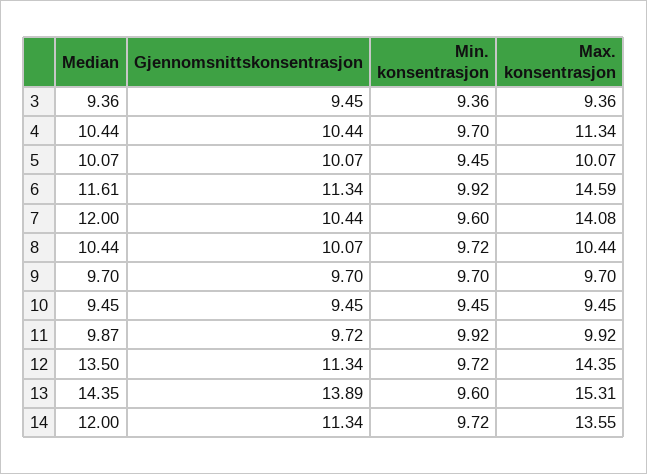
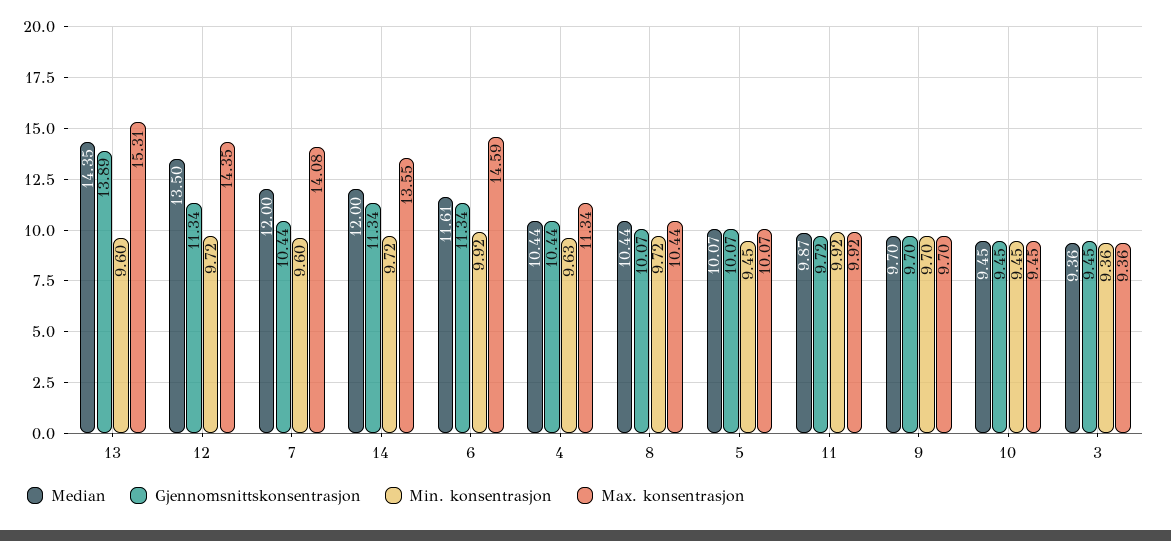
  {
    "Median": {
      "3": 9.36,
      "4": 10.44,
      "5": 10.07,
      "6": 11.61,
      "7": 12,
      "8": 10.44,
      "9": 9.7,
      "10": 9.45,
      "11": 9.87,
      "12": 13.5,
      "13": 14.35,
      "14": 12
    },
    "Gjennomsnittskonsentrasjon": {
      "3": 9.45,
      "4": 10.44,
      "5": 10.07,
      "6": 11.34,
      "7": 10.44,
      "8": 10.07,
      "9": 9.7,
      "10": 9.45,
      "11": 9.72,
      "12": 11.34,
      "13": 13.89,
      "14": 11.34
    },
    "Min. konsentrasjon": {
      "3": 9.36,
-     "4": 9.7,
+     "4": 9.63,
      "5": 9.45,
      "6": 9.92,
      "7": 9.6,
      "8": 9.72,
      "9": 9.7,
      "10": 9.45,
      "11": 9.92,
      "12": 9.72,
      "13": 9.6,
      "14": 9.72
    },
    "Max. konsentrasjon": {
      "3": 9.36,
      "4": 11.34,
      "5": 10.07,
      "6": 14.59,
      "7": 14.08,
      "8": 10.44,
      "9": 9.7,
      "10": 9.45,
      "11": 9.92,
      "12": 14.35,
      "13": 15.31,
      "14": 13.55
    }
  }

